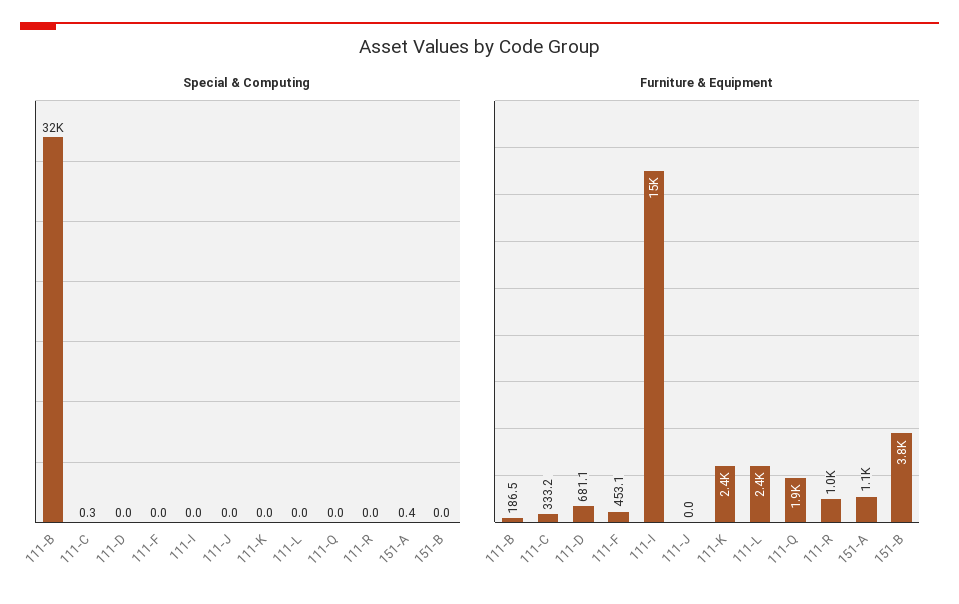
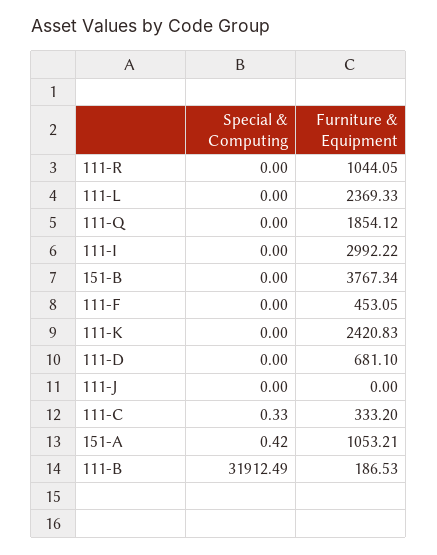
  {
    "Special & Computing": {
      "111-B": 31912.49,
      "111-C": 0.33,
      "111-D": 0,
      "111-F": 0,
      "111-I": 0,
      "111-J": 0,
      "111-K": 0,
      "111-L": 0,
      "111-Q": 0,
      "111-R": 0,
      "151-A": 0.42,
      "151-B": 0
    },
    "Furniture & Equipment": {
      "111-B": 186.53,
      "111-C": 333.2,
      "111-D": 681.1,
      "111-F": 453.05,
-     "111-I": 15000,
+     "111-I": 2992.22,
      "111-J": 0,
      "111-K": 2420.83,
      "111-L": 2369.33,
      "111-Q": 1854.12,
      "111-R": 1044.05,
      "151-A": 1053.21,
      "151-B": 3767.34
    }
  }

